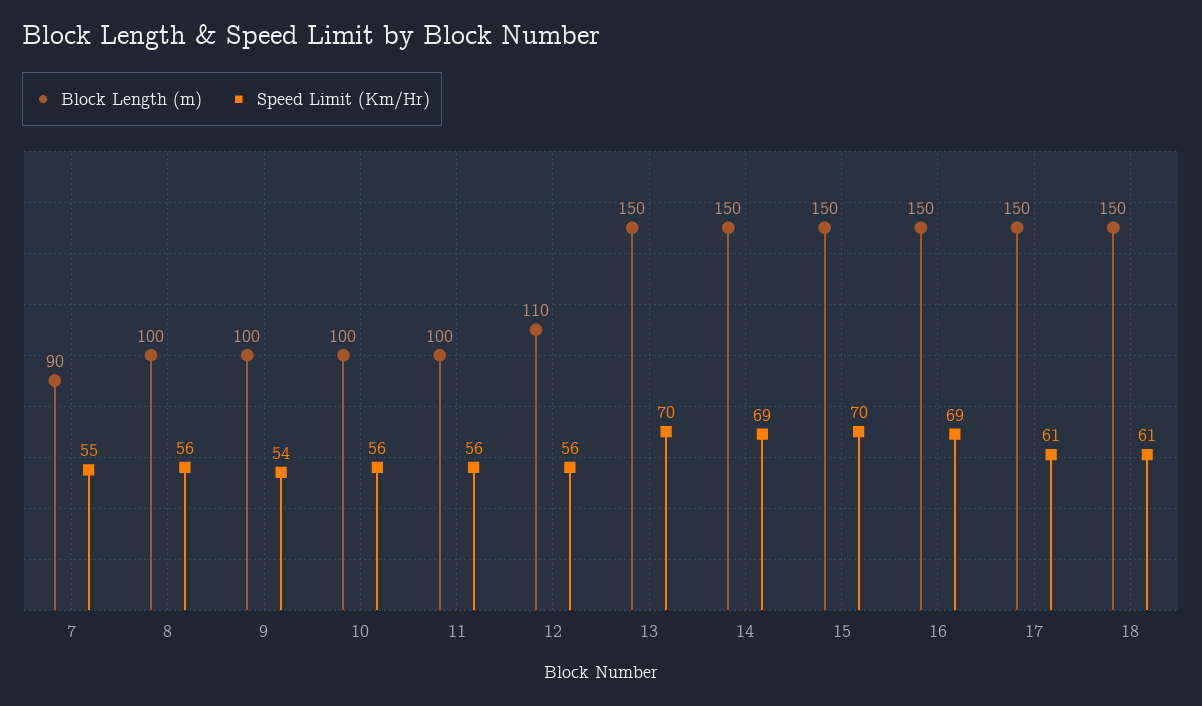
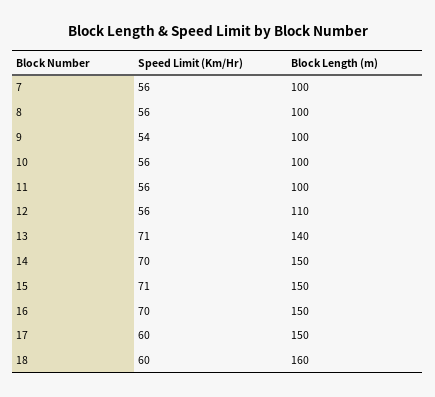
  {
    "Block Length (m)": {
-     "7": 90,
+     "7": 100,
      "8": 100,
      "9": 100,
      "10": 100,
      "11": 100,
      "12": 110,
-     "13": 150,
+     "13": 140,
      "14": 150,
      "15": 150,
      "16": 150,
      "17": 150,
-     "18": 150
+     "18": 160
    },
    "Speed Limit (Km/Hr)": {
-     "7": 55,
+     "7": 56,
      "8": 56,
      "9": 54,
      "10": 56,
      "11": 56,
      "12": 56,
-     "13": 70,
+     "13": 71,
-     "14": 69,
+     "14": 70,
-     "15": 70,
+     "15": 71,
-     "16": 69,
+     "16": 70,
-     "17": 61,
+     "17": 60,
-     "18": 61
+     "18": 60
    }
  }

